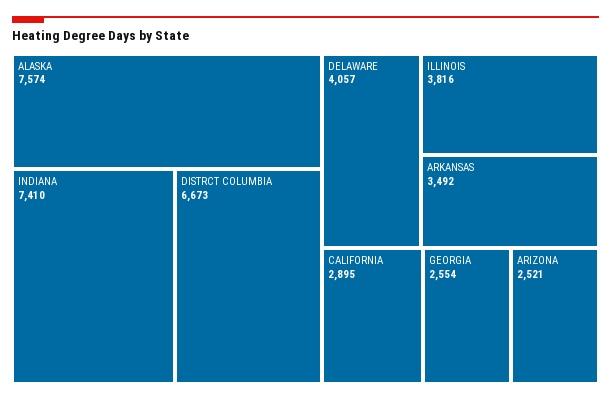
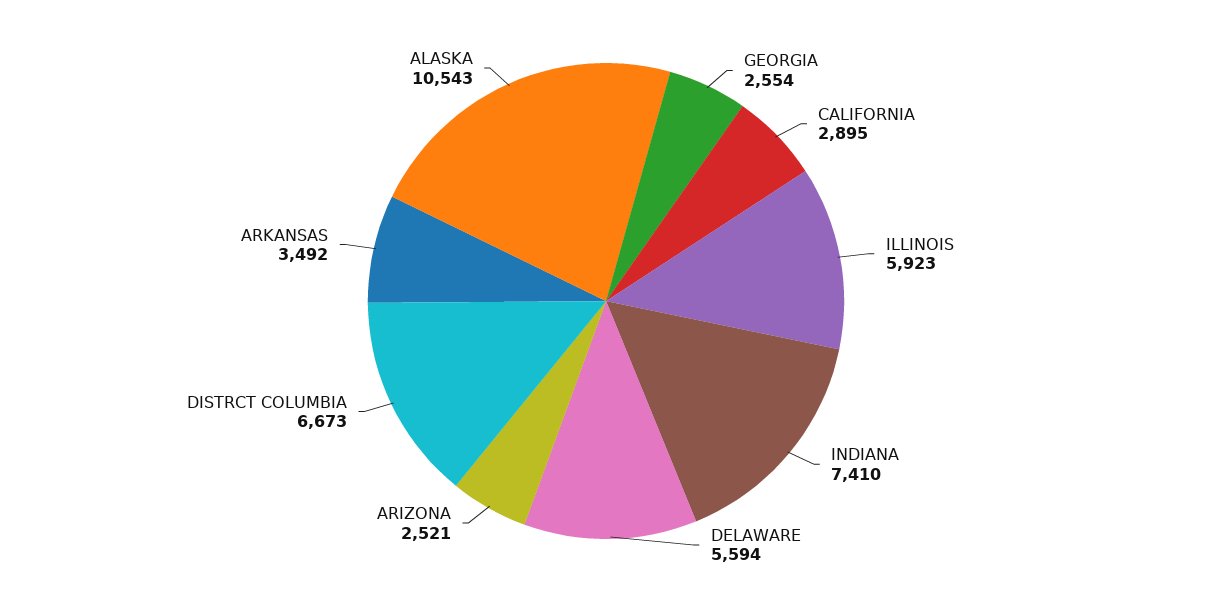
  {
-   "ALASKA": 7574,
+   "ALASKA": 10543,
    "INDIANA": 7410,
    "DISTRCT COLUMBIA": 6673,
-   "DELAWARE": 4057,
+   "DELAWARE": 5594,
-   "ILLINOIS": 3816,
+   "ILLINOIS": 5923,
    "ARKANSAS": 3492,
    "CALIFORNIA": 2895,
    "GEORGIA": 2554,
    "ARIZONA": 2521
  }

